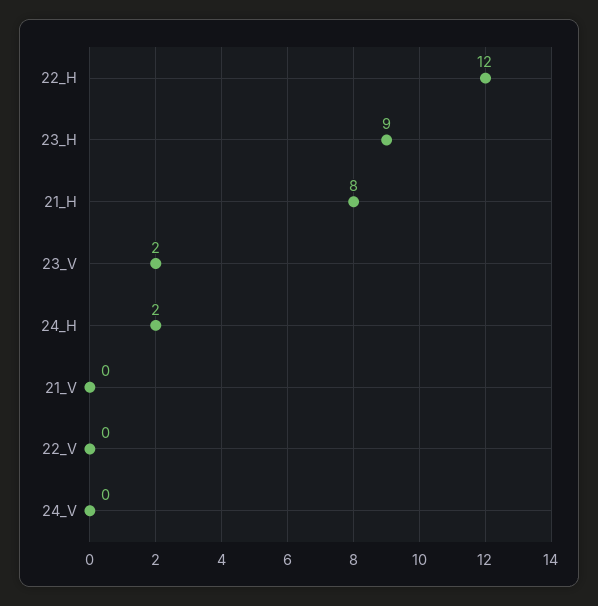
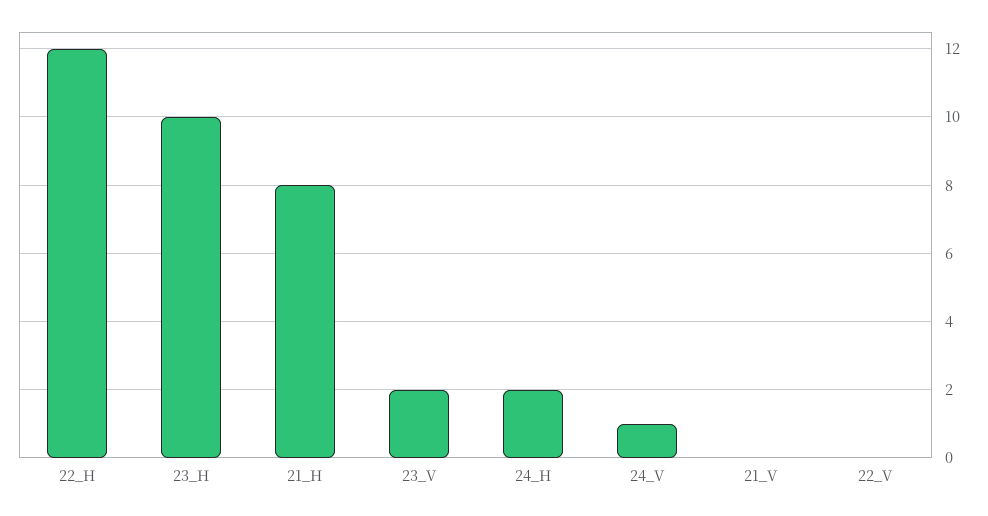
  {
    "22_H": 12,
-   "23_H": 9,
+   "23_H": 10,
    "21_H": 8,
    "23_V": 2,
    "24_H": 2,
    "21_V": 0,
    "22_V": 0,
-   "24_V": 0
+   "24_V": 1
  }

